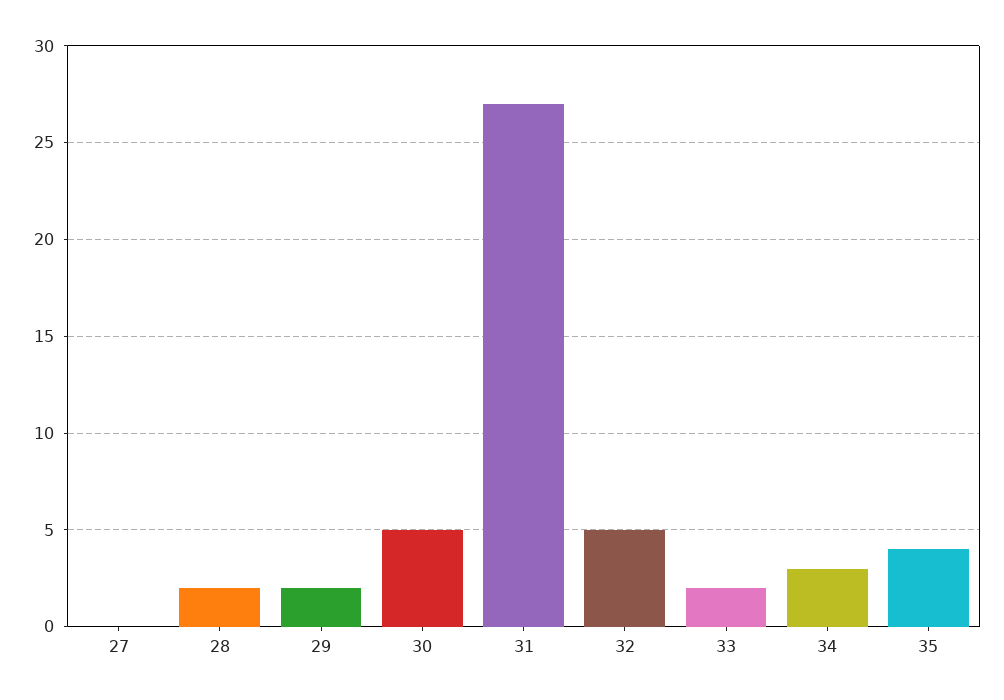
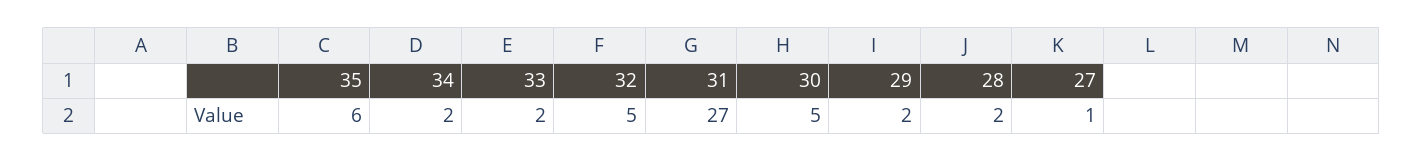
  {
-   "27": 0,
+   "27": 1,
    "28": 2,
    "29": 2,
    "30": 5,
    "31": 27,
    "32": 5,
    "33": 2,
-   "34": 3,
+   "34": 2,
-   "35": 4
+   "35": 6
  }

